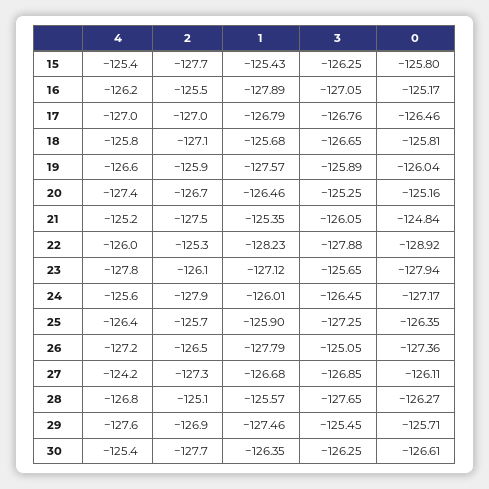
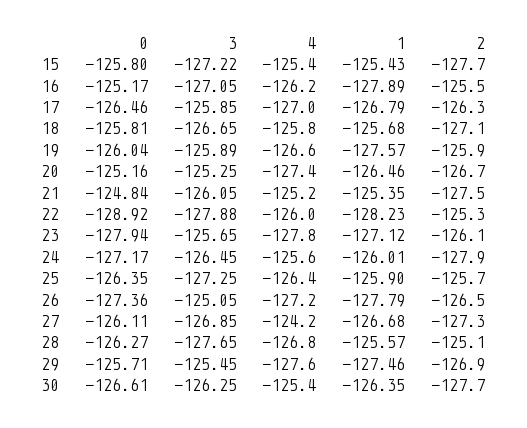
  {
    "4": {
      "15": -125.4,
      "16": -126.2,
      "17": -127,
      "18": -125.8,
      "19": -126.6,
      "20": -127.4,
      "21": -125.2,
      "22": -126,
      "23": -127.8,
      "24": -125.6,
      "25": -126.4,
      "26": -127.2,
      "27": -124.2,
      "28": -126.8,
      "29": -127.6,
      "30": -125.4
    },
    "2": {
      "15": -127.7,
      "16": -125.5,
-     "17": -127,
+     "17": -126.3,
      "18": -127.1,
      "19": -125.9,
      "20": -126.7,
      "21": -127.5,
      "22": -125.3,
      "23": -126.1,
      "24": -127.9,
      "25": -125.7,
      "26": -126.5,
      "27": -127.3,
      "28": -125.1,
      "29": -126.9,
      "30": -127.7
    },
    "1": {
      "15": -125.43,
      "16": -127.89,
      "17": -126.79,
      "18": -125.68,
      "19": -127.57,
      "20": -126.46,
      "21": -125.35,
      "22": -128.23,
      "23": -127.12,
      "24": -126.01,
      "25": -125.9,
      "26": -127.79,
      "27": -126.68,
      "28": -125.57,
      "29": -127.46,
      "30": -126.35
    },
    "3": {
-     "15": -126.25,
+     "15": -127.22,
      "16": -127.05,
-     "17": -126.76,
+     "17": -125.85,
      "18": -126.65,
      "19": -125.89,
      "20": -125.25,
      "21": -126.05,
      "22": -127.88,
      "23": -125.65,
      "24": -126.45,
      "25": -127.25,
      "26": -125.05,
      "27": -126.85,
      "28": -127.65,
      "29": -125.45,
      "30": -126.25
    },
    "0": {
      "15": -125.8,
      "16": -125.17,
      "17": -126.46,
      "18": -125.81,
      "19": -126.04,
      "20": -125.16,
      "21": -124.84,
      "22": -128.92,
      "23": -127.94,
      "24": -127.17,
      "25": -126.35,
      "26": -127.36,
      "27": -126.11,
      "28": -126.27,
      "29": -125.71,
      "30": -126.61
    }
  }

